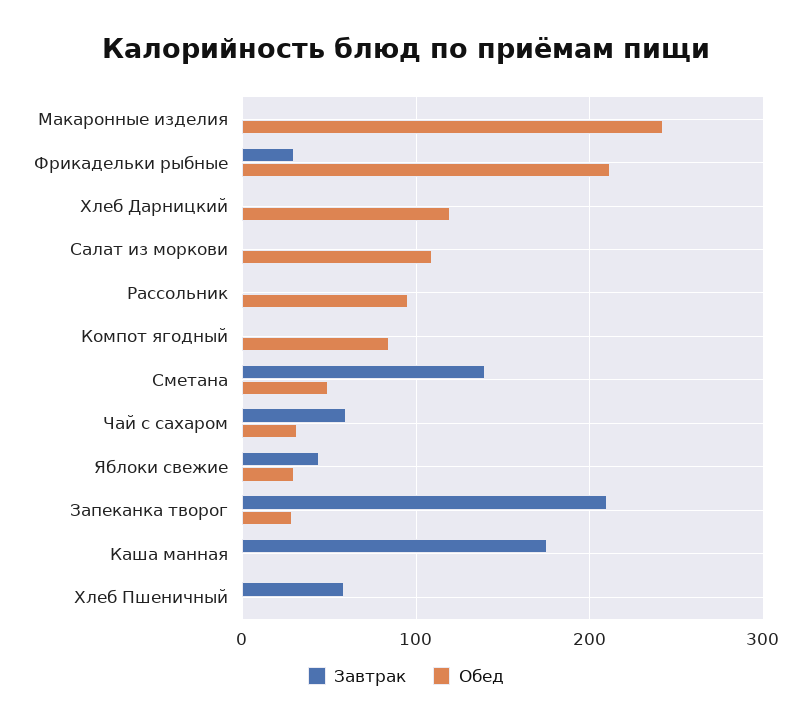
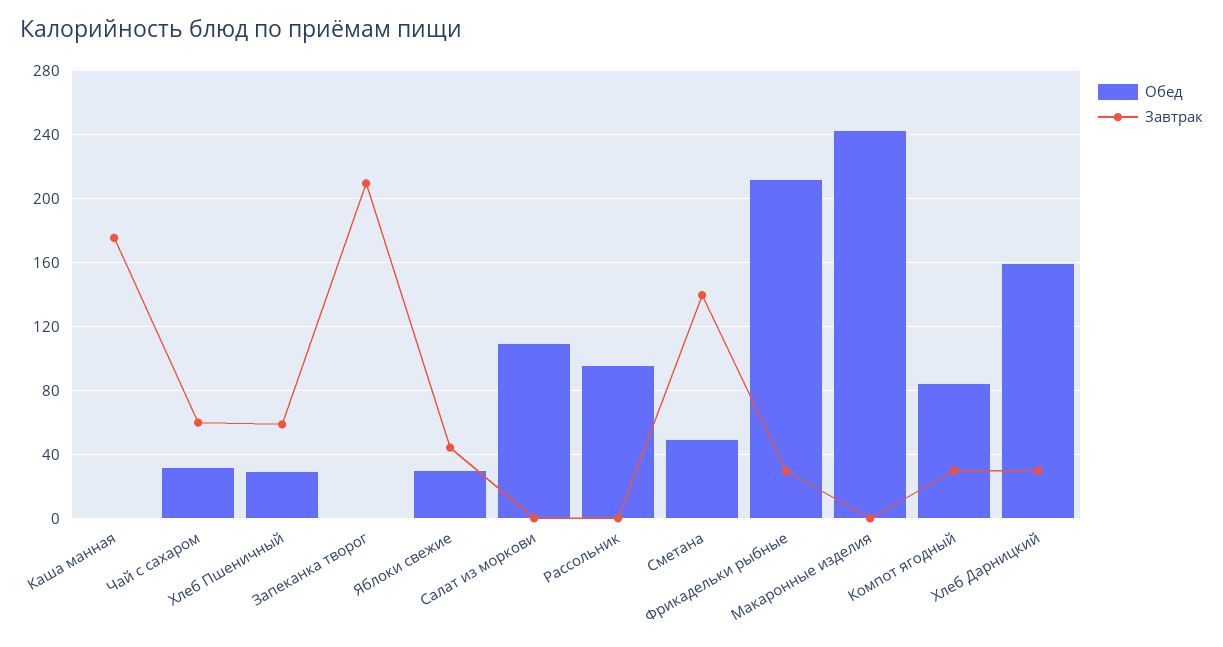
  {
    "Завтрак": {
      "Макаронные изделия": 0,
      "Фрикадельки рыбные": 30,
-     "Хлеб Дарницкий": 0,
+     "Хлеб Дарницкий": 30,
      "Салат из моркови": 0,
      "Рассольник": 0,
-     "Компот ягодный": 0,
+     "Компот ягодный": 30,
      "Сметана": 140,
      "Чай с сахаром": 60,
      "Яблоки свежие": 45,
      "Запеканка творог": 210,
      "Каша манная": 175,
      "Хлеб Пшеничный": 60
    },
    "Обед": {
      "Макаронные изделия": 240,
      "Фрикадельки рыбные": 210,
-     "Хлеб Дарницкий": 120,
+     "Хлеб Дарницкий": 160,
      "Салат из моркови": 110,
      "Рассольник": 95,
      "Компот ягодный": 85,
      "Сметана": 50,
      "Чай с сахаром": 30,
      "Яблоки свежие": 30,
-     "Запеканка творог": 30,
+     "Запеканка творог": 0,
      "Каша манная": 0,
-     "Хлеб Пшеничный": 0
+     "Хлеб Пшеничный": 30
    }
  }

